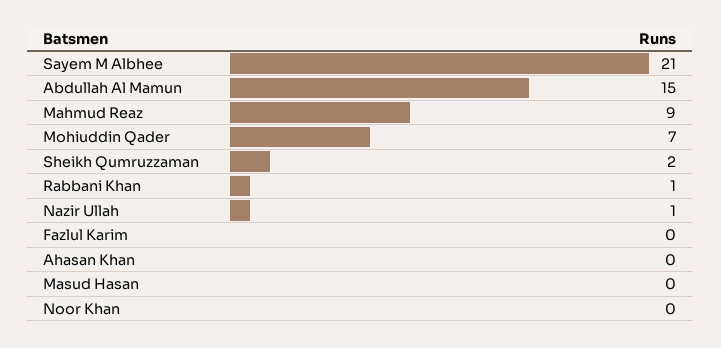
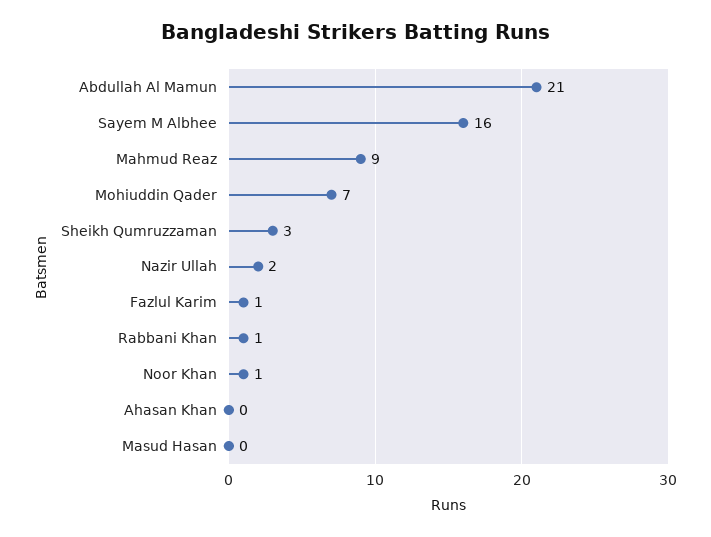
  {
-   "Sayem M Albhee": 21,
+   "Sayem M Albhee": 16,
-   "Abdullah Al Mamun": 15,
+   "Abdullah Al Mamun": 21,
    "Mahmud Reaz": 9,
    "Mohiuddin Qader": 7,
-   "Sheikh Qumruzzaman": 2,
+   "Sheikh Qumruzzaman": 3,
    "Rabbani Khan": 1,
-   "Nazir Ullah": 1,
+   "Nazir Ullah": 2,
-   "Fazlul Karim": 0,
+   "Fazlul Karim": 1,
    "Ahasan Khan": 0,
    "Masud Hasan": 0,
-   "Noor Khan": 0
+   "Noor Khan": 1
  }

